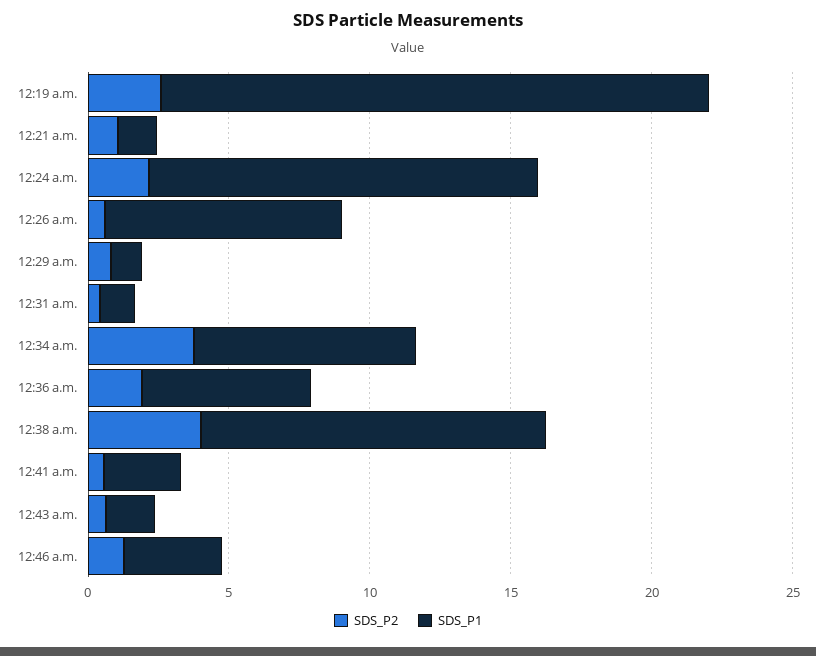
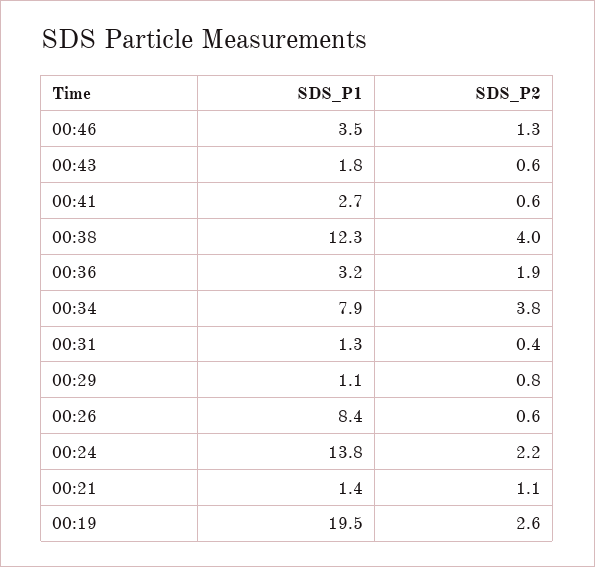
  {
    "SDS_P2": {
      "12:19 a.m.": 2.6,
      "12:21 a.m.": 1.1,
      "12:24 a.m.": 2.2,
      "12:26 a.m.": 0.6,
      "12:29 a.m.": 0.8,
      "12:31 a.m.": 0.4,
      "12:34 a.m.": 3.8,
      "12:36 a.m.": 1.9,
      "12:38 a.m.": 4,
      "12:41 a.m.": 0.6,
      "12:43 a.m.": 0.6,
      "12:46 a.m.": 1.3
    },
    "SDS_P1": {
      "12:19 a.m.": 19.5,
      "12:21 a.m.": 1.4,
      "12:24 a.m.": 13.8,
      "12:26 a.m.": 8.4,
      "12:29 a.m.": 1.1,
      "12:31 a.m.": 1.3,
      "12:34 a.m.": 7.9,
-     "12:36 a.m.": 6,
+     "12:36 a.m.": 3.2,
      "12:38 a.m.": 12.3,
      "12:41 a.m.": 2.7,
      "12:43 a.m.": 1.8,
      "12:46 a.m.": 3.5
    }
  }

